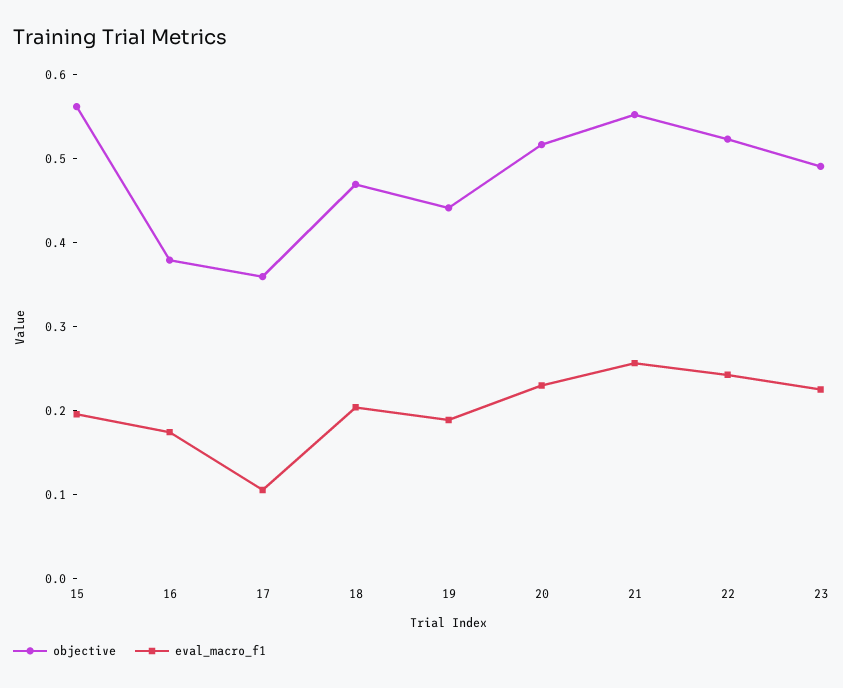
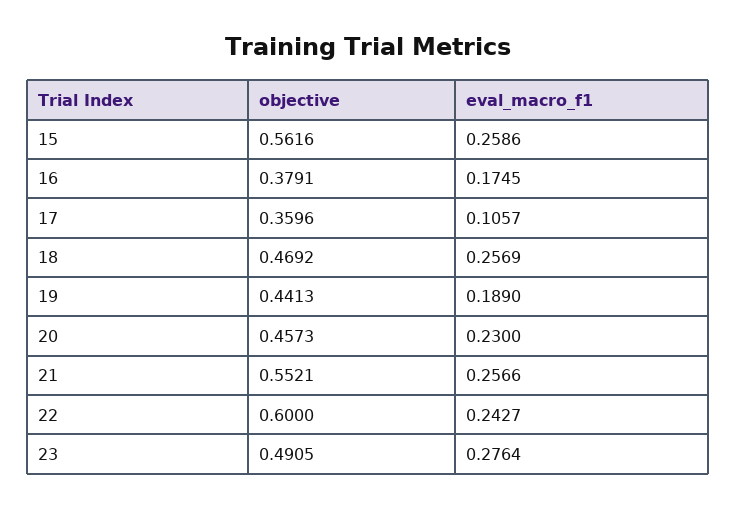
  {
    "objective": {
      "15": 0.5616,
      "16": 0.3791,
      "17": 0.3596,
      "18": 0.4692,
      "19": 0.4413,
-     "20": 0.52,
+     "20": 0.4573,
      "21": 0.5521,
-     "22": 0.52,
+     "22": 0.6,
      "23": 0.4905
    },
    "eval_macro_f1": {
-     "15": 0.2,
+     "15": 0.2586,
      "16": 0.1745,
      "17": 0.1057,
-     "18": 0.2,
+     "18": 0.2569,
      "19": 0.189,
      "20": 0.23,
      "21": 0.2566,
      "22": 0.2427,
-     "23": 0.22
+     "23": 0.2764
    }
  }

